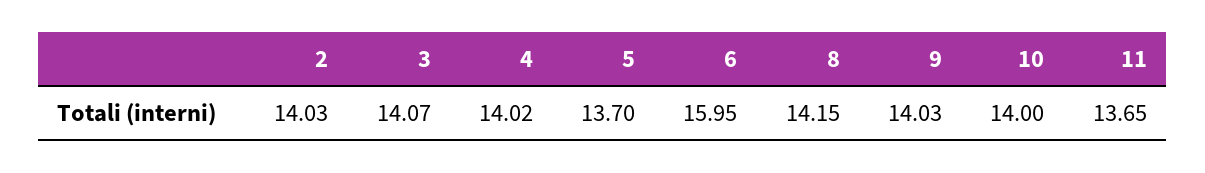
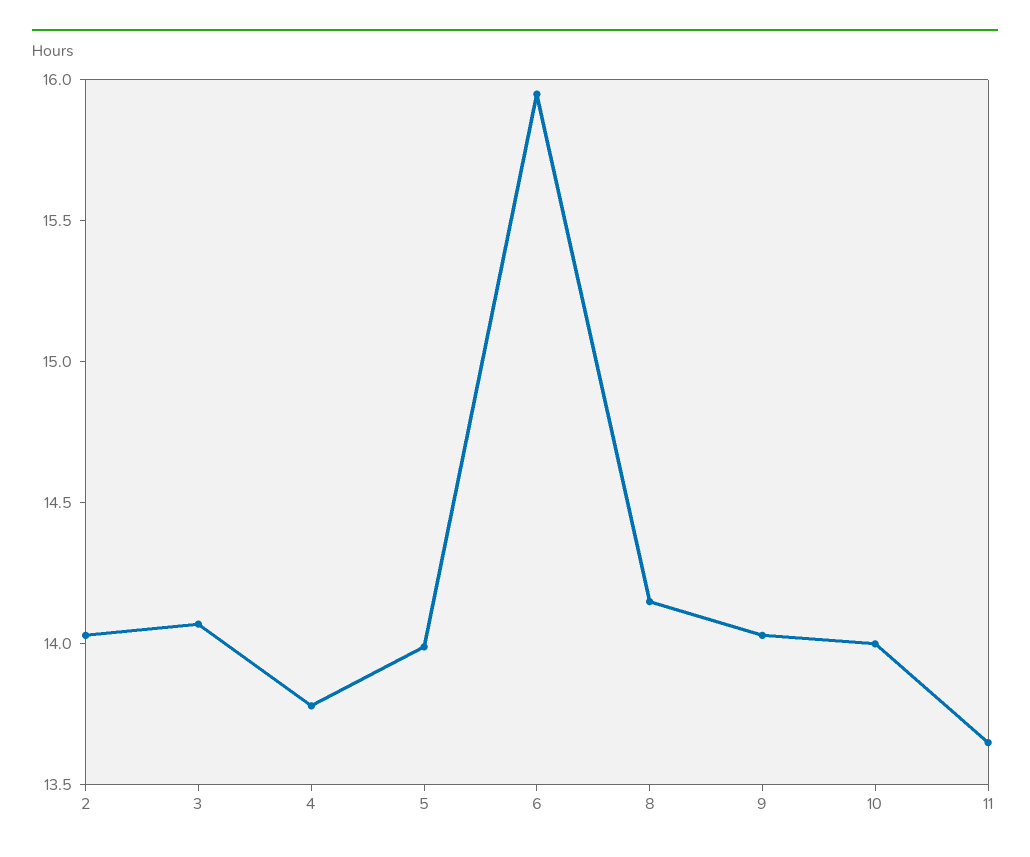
  {
    "2": 14.03,
    "3": 14.07,
-   "4": 14.02,
+   "4": 13.8,
-   "5": 13.7,
+   "5": 14,
    "6": 15.95,
    "8": 14.15,
    "9": 14.03,
    "10": 14,
    "11": 13.65
  }

